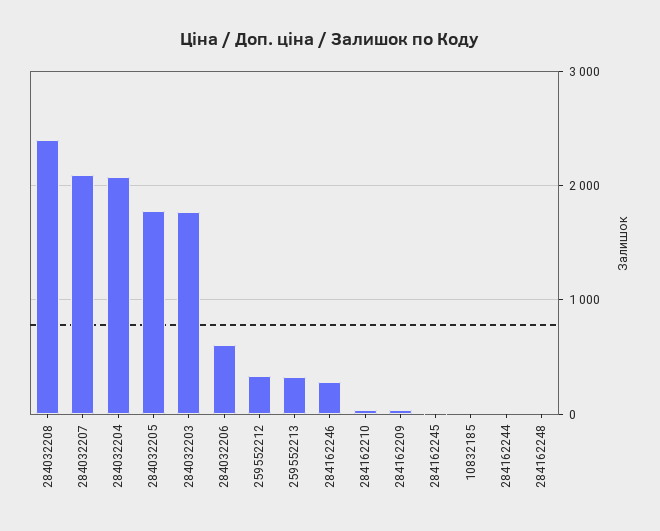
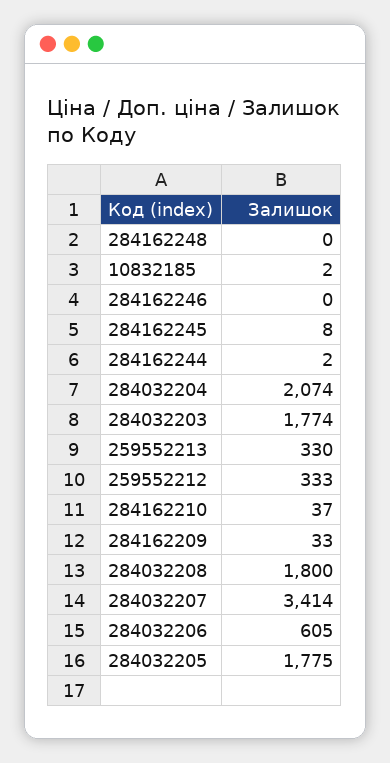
  {
-   "284032208": 2400,
+   "284032208": 1800,
-   "284032207": 2100,
+   "284032207": 3414,
    "284032204": 2074,
    "284032205": 1775,
    "284032203": 1774,
    "284032206": 605,
    "259552212": 333,
    "259552213": 330,
-   "284162246": 300,
+   "284162246": 0,
    "284162210": 37,
    "284162209": 33,
    "284162245": 8,
    "10832185": 2,
    "284162244": 2,
    "284162248": 0
  }

